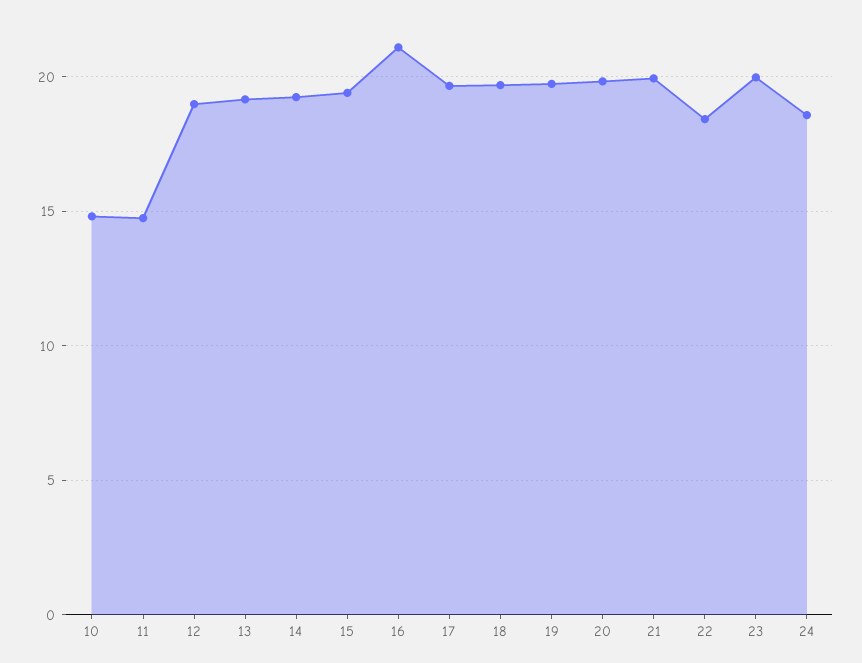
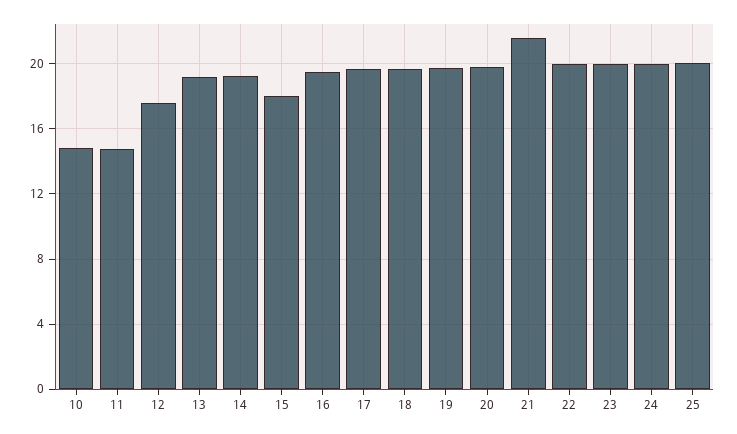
  {
    "10": 15,
    "11": 15,
-   "12": 19,
+   "12": 17.5,
    "13": 19,
    "14": 19.5,
-   "15": 19.5,
+   "15": 18,
-   "16": 21,
+   "16": 19.5,
    "17": 19.5,
    "18": 19.5,
    "19": 19.5,
    "20": 20,
-   "21": 20,
+   "21": 21.5,
-   "22": 18.5,
+   "22": 20,
    "23": 20,
-   "24": 18.5
+   "24": 20,
+   "25": 20
  }

